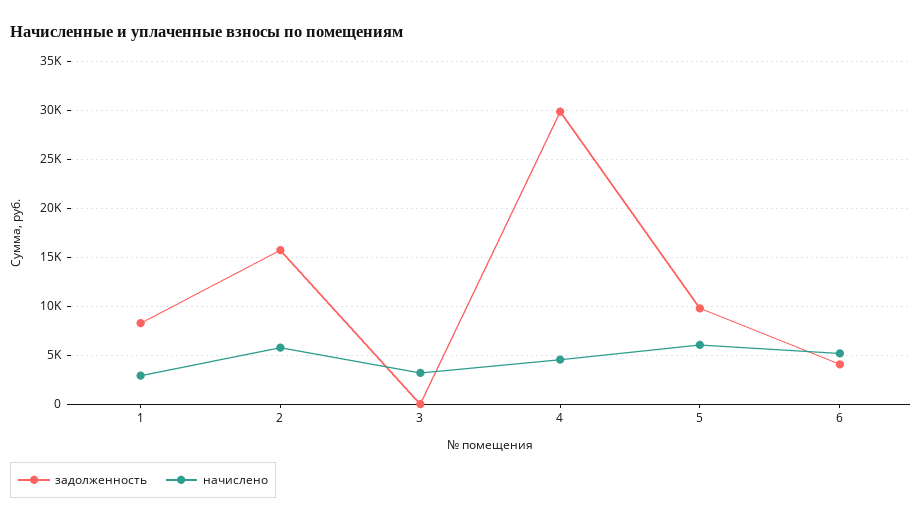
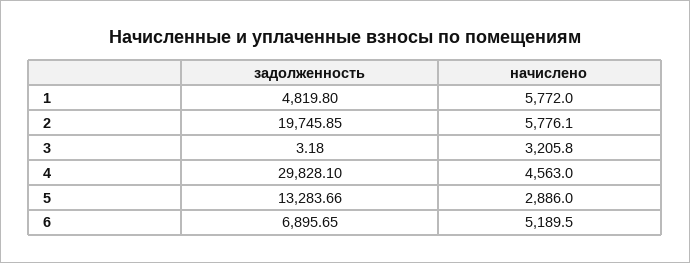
  {
    "задолженность": {
-     "1": 8000,
+     "1": 4819.8,
-     "2": 16000,
+     "2": 19745.85,
      "3": 3.18,
      "4": 29828.1,
-     "5": 10000,
+     "5": 13283.66,
-     "6": 4000
+     "6": 6895.65
    },
    "начислено": {
-     "1": 3000,
+     "1": 5772,
      "2": 5776.1,
      "3": 3205.8,
      "4": 4563,
-     "5": 6000,
+     "5": 2886,
      "6": 5189.5
    }
  }

